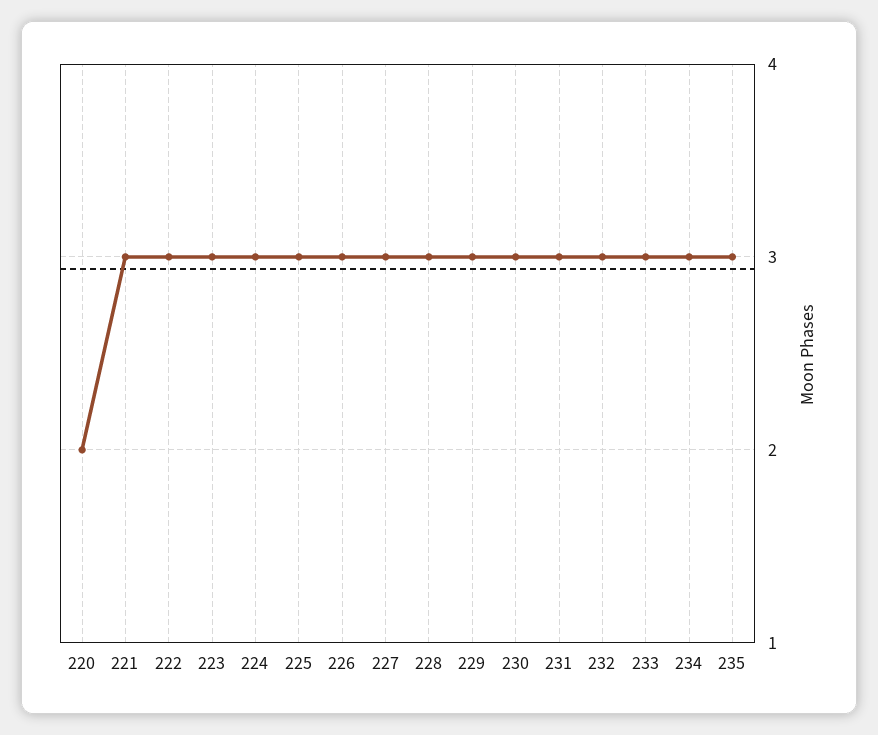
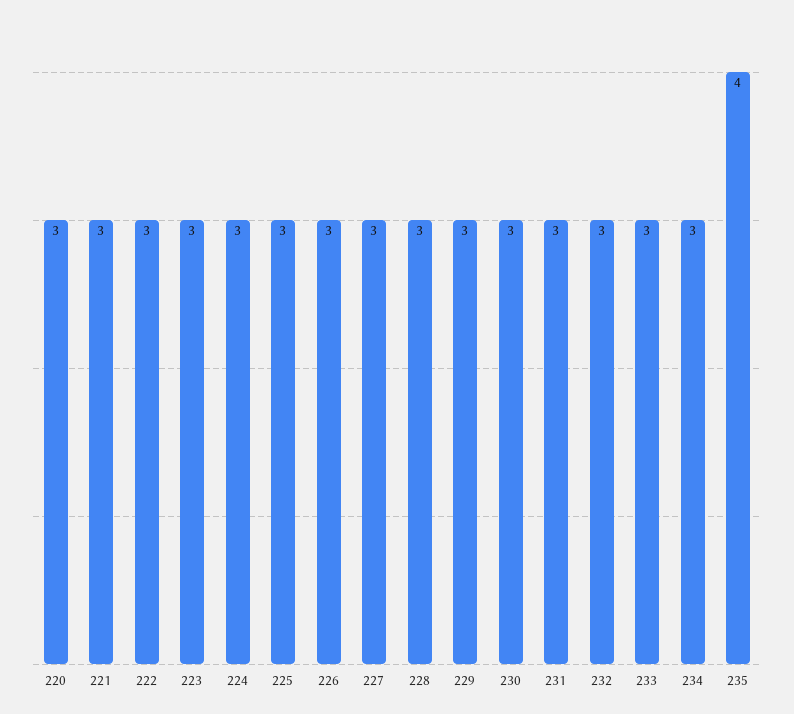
  {
-   "220": 2,
+   "220": 3,
    "221": 3,
    "222": 3,
    "223": 3,
    "224": 3,
    "225": 3,
    "226": 3,
    "227": 3,
    "228": 3,
    "229": 3,
    "230": 3,
    "231": 3,
    "232": 3,
    "233": 3,
    "234": 3,
-   "235": 3
+   "235": 4
  }

